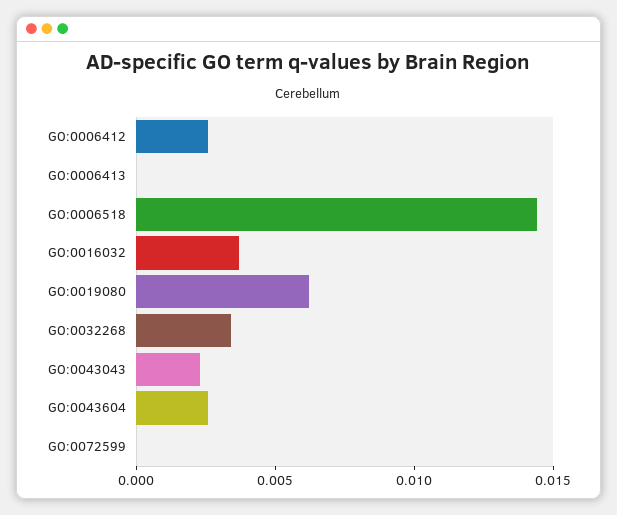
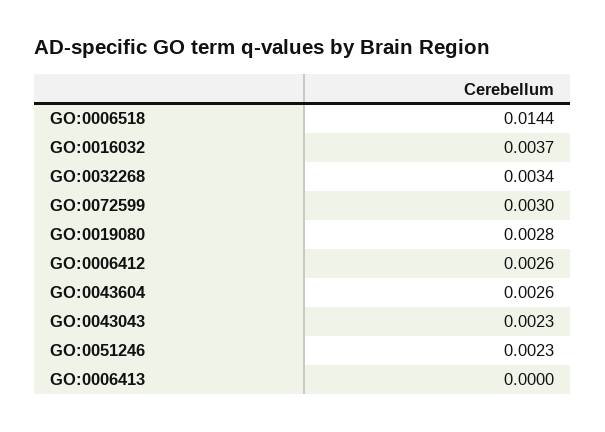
  {
    "GO:0006412": 0.0026,
    "GO:0006413": 0,
    "GO:0006518": 0.0144,
    "GO:0016032": 0.0037,
-   "GO:0019080": 0.006,
+   "GO:0019080": 0.0028,
    "GO:0032268": 0.0034,
    "GO:0043043": 0.0023,
    "GO:0043604": 0.0026,
-   "GO:0072599": 0
+   "GO:0072599": 0.003,
+   "GO:0051246": 0.0023
  }

